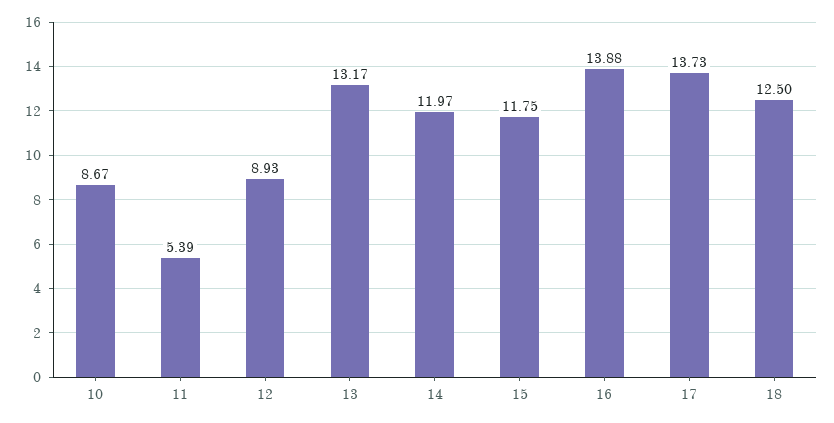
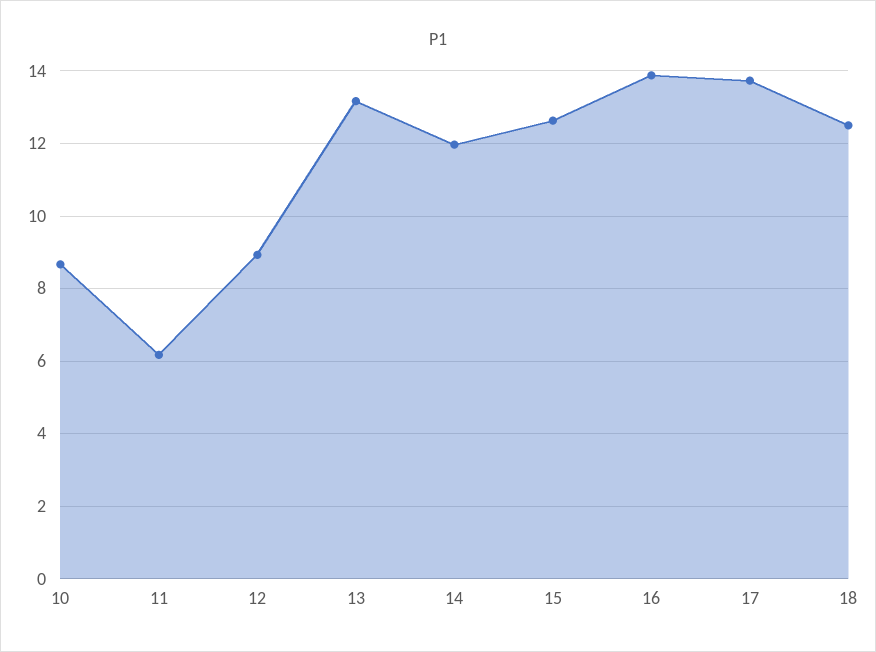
  {
    "10": 8.67,
-   "11": 5.39,
+   "11": 6.2,
    "12": 8.93,
    "13": 13.17,
    "14": 11.97,
-   "15": 11.75,
+   "15": 12.6,
    "16": 13.88,
    "17": 13.73,
    "18": 12.5
  }

